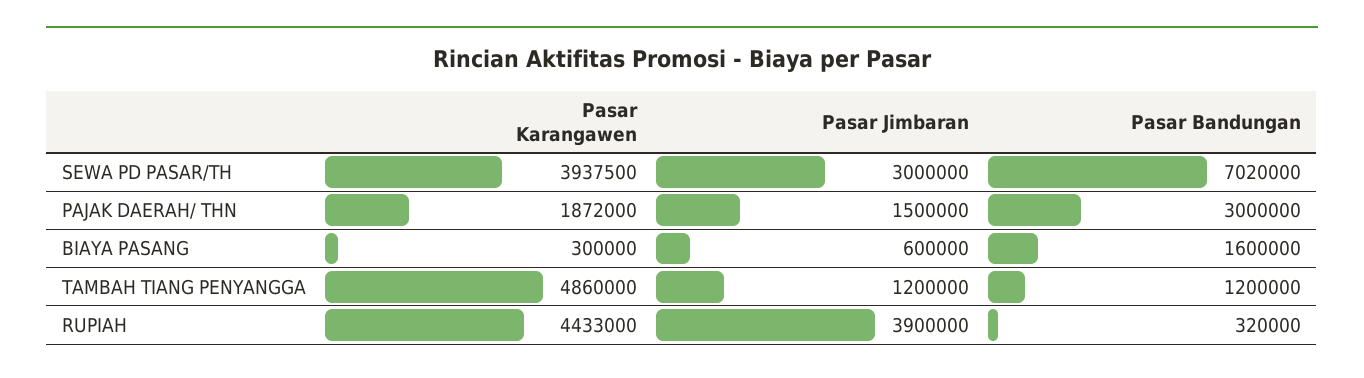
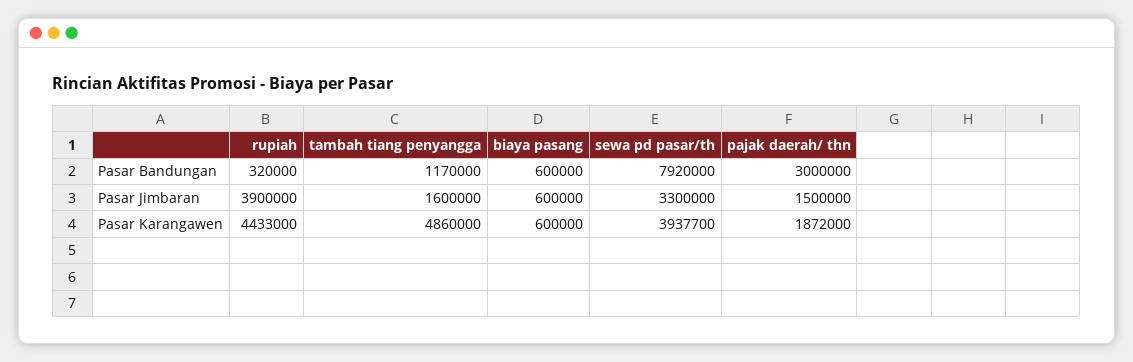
  {
    "Pasar Karangawen": {
-     "SEWA PD PASAR/TH": 3937500,
+     "SEWA PD PASAR/TH": 3937700,
      "PAJAK DAERAH/ THN": 1872000,
-     "BIAYA PASANG": 300000,
+     "BIAYA PASANG": 600000,
      "TAMBAH TIANG PENYANGGA": 4860000,
      "RUPIAH": 4433000
    },
    "Pasar Jimbaran": {
-     "SEWA PD PASAR/TH": 3000000,
+     "SEWA PD PASAR/TH": 3300000,
      "PAJAK DAERAH/ THN": 1500000,
      "BIAYA PASANG": 600000,
-     "TAMBAH TIANG PENYANGGA": 1200000,
+     "TAMBAH TIANG PENYANGGA": 1600000,
      "RUPIAH": 3900000
    },
    "Pasar Bandungan": {
-     "SEWA PD PASAR/TH": 7020000,
+     "SEWA PD PASAR/TH": 7920000,
      "PAJAK DAERAH/ THN": 3000000,
-     "BIAYA PASANG": 1600000,
+     "BIAYA PASANG": 600000,
-     "TAMBAH TIANG PENYANGGA": 1200000,
+     "TAMBAH TIANG PENYANGGA": 1170000,
      "RUPIAH": 320000
    }
  }

